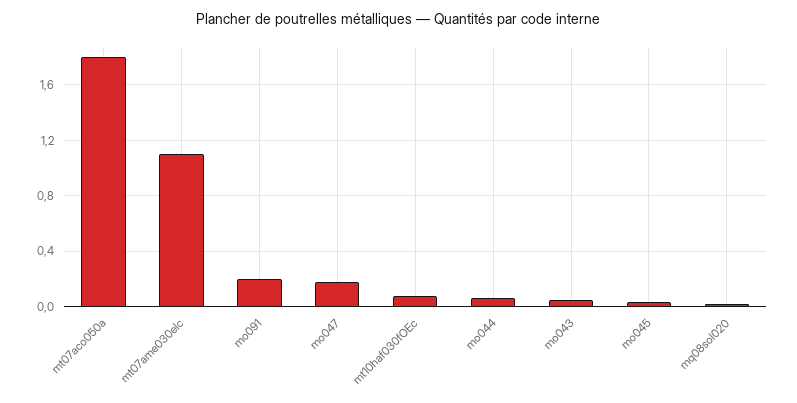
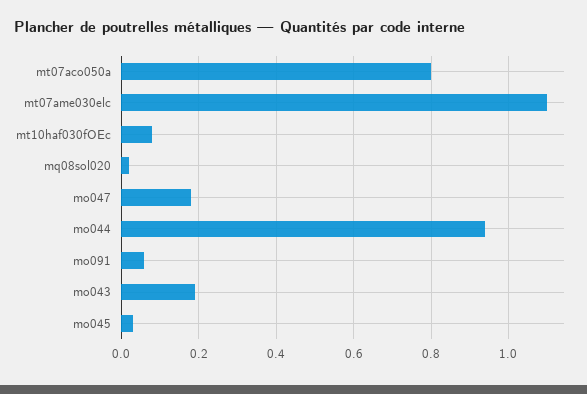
  {
-   "mt07aco050a": 1.8,
+   "mt07aco050a": 0.8,
    "mt07ame030elc": 1.1,
-   "mo091": 0.2,
+   "mo091": 0.05,
    "mo047": 0.2,
    "mt10haf030fOEc": 0.1,
-   "mo044": 0.05,
+   "mo044": 0.95,
-   "mo043": 0.05,
+   "mo043": 0.2,
    "mo045": 0.05,
    "mq08sol020": 0
  }

